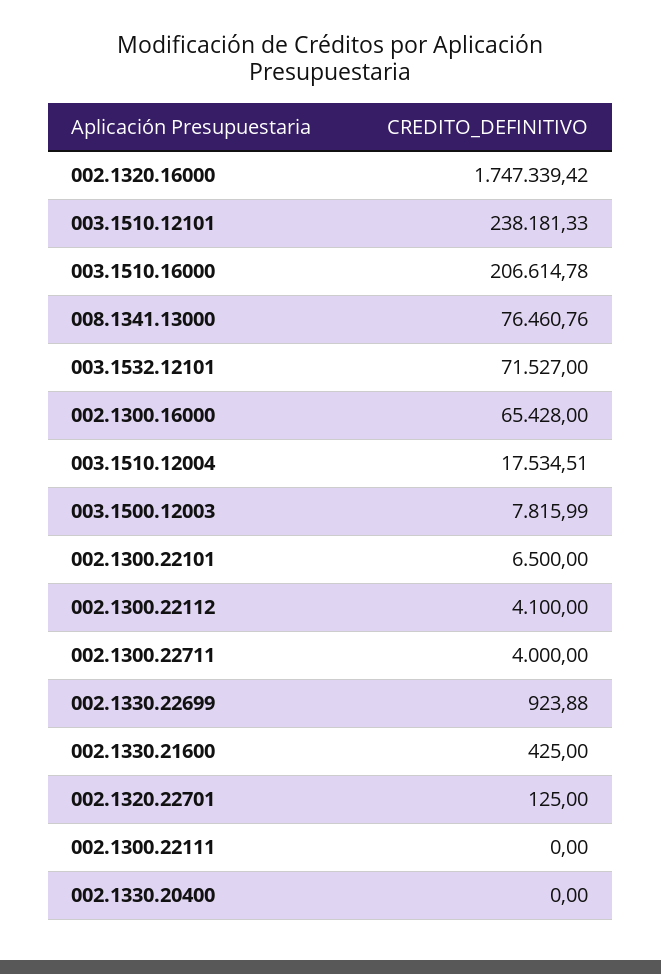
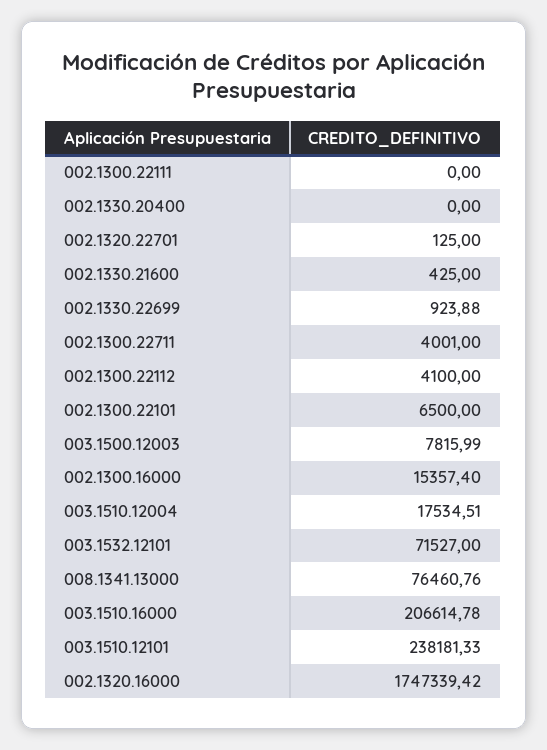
  {
    "002.1320.16000": 1747339.42,
    "003.1510.12101": 238181.33,
    "003.1510.16000": 206614.78,
    "008.1341.13000": 76460.76,
    "003.1532.12101": 71527,
-   "002.1300.16000": 65428,
+   "002.1300.16000": 15357.4,
    "003.1510.12004": 17534.51,
    "003.1500.12003": 7815.99,
    "002.1300.22101": 6500,
    "002.1300.22112": 4100,
-   "002.1300.22711": 4000,
+   "002.1300.22711": 4001,
    "002.1330.22699": 923.88,
    "002.1330.21600": 425,
    "002.1320.22701": 125,
    "002.1300.22111": 0,
    "002.1330.20400": 0
  }

